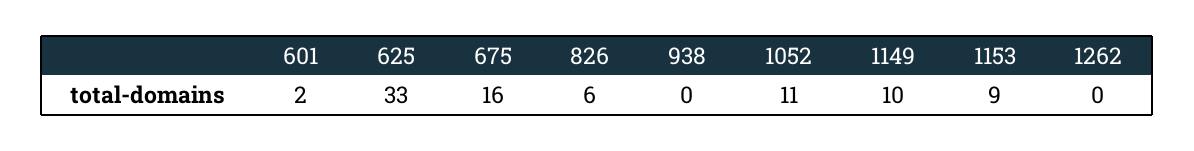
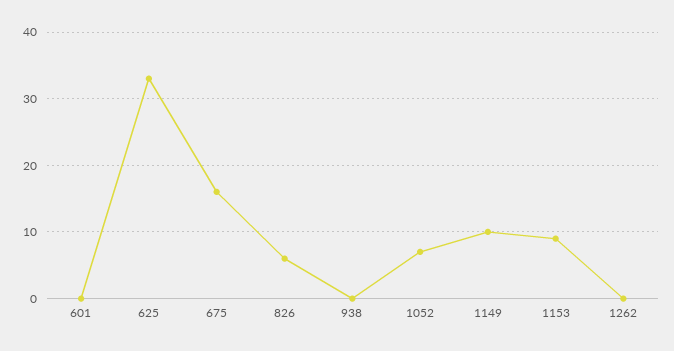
  {
-   "601": 2,
+   "601": 0,
    "625": 33,
    "675": 16,
    "826": 6,
    "938": 0,
-   "1052": 11,
+   "1052": 7,
    "1149": 10,
    "1153": 9,
    "1262": 0
  }

